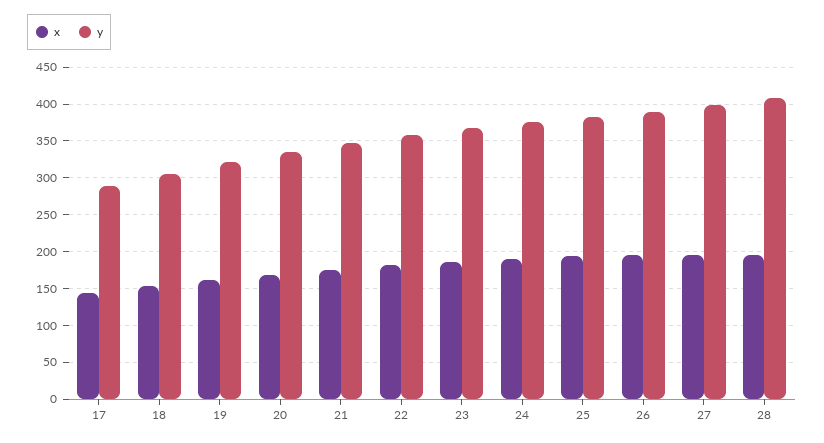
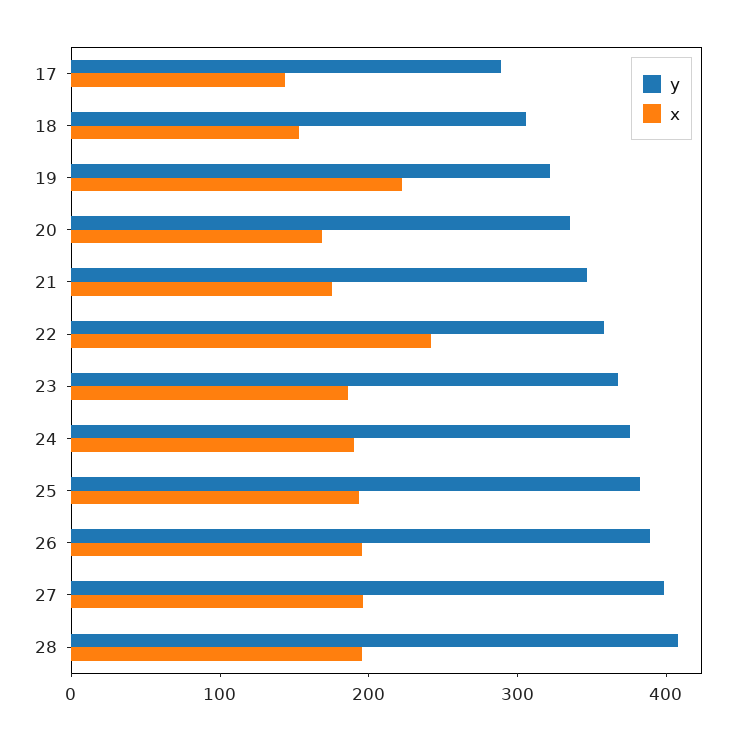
  {
    "x": {
      "17": 140,
      "18": 150,
-     "19": 160,
+     "19": 220,
      "20": 170,
      "21": 180,
-     "22": 180,
+     "22": 240,
      "23": 190,
      "24": 190,
      "25": 190,
      "26": 200,
      "27": 200,
      "28": 200
    },
    "y": {
      "17": 290,
      "18": 310,
      "19": 320,
      "20": 340,
      "21": 350,
      "22": 360,
      "23": 370,
      "24": 380,
      "25": 380,
      "26": 390,
      "27": 400,
      "28": 410
    }
  }

